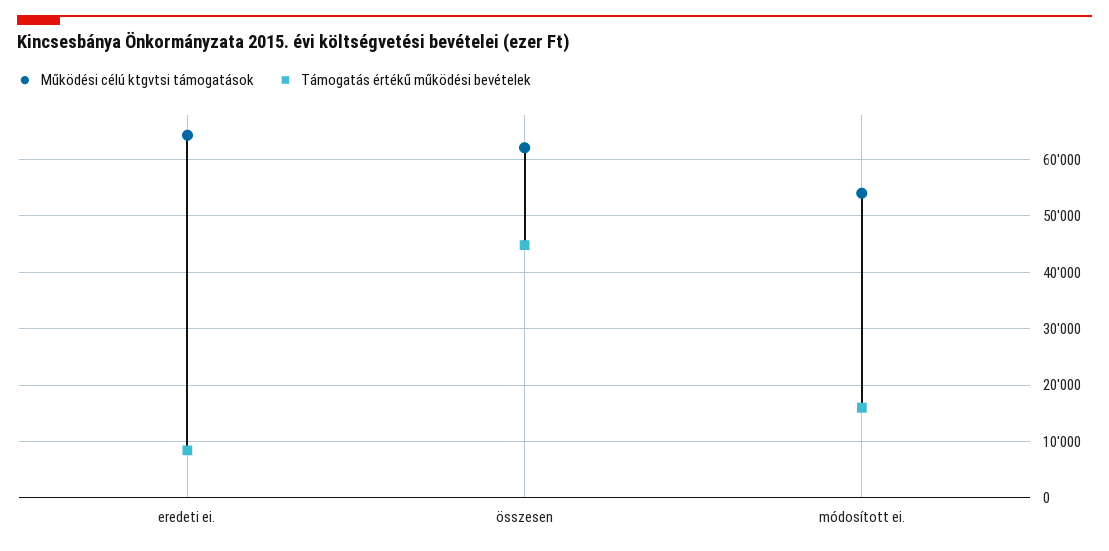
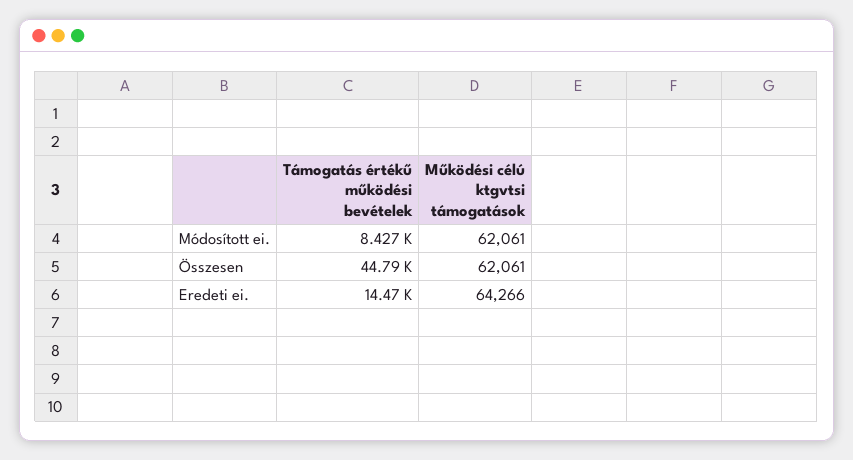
  {
    "Működési célú ktgvtsi támogatások": {
      "eredeti ei.": 64266,
      "összesen": 62061,
-     "módosított ei.": 54000
+     "módosított ei.": 62061
    },
    "Támogatás értékű működési bevételek": {
-     "eredeti ei.": 8000,
+     "eredeti ei.": 14470,
      "összesen": 44790,
-     "módosított ei.": 16000
+     "módosított ei.": 8427
    }
  }

